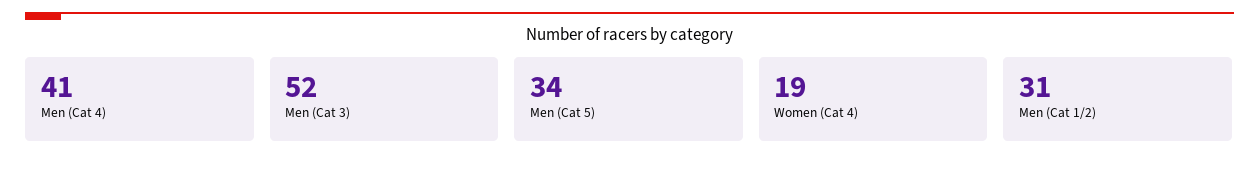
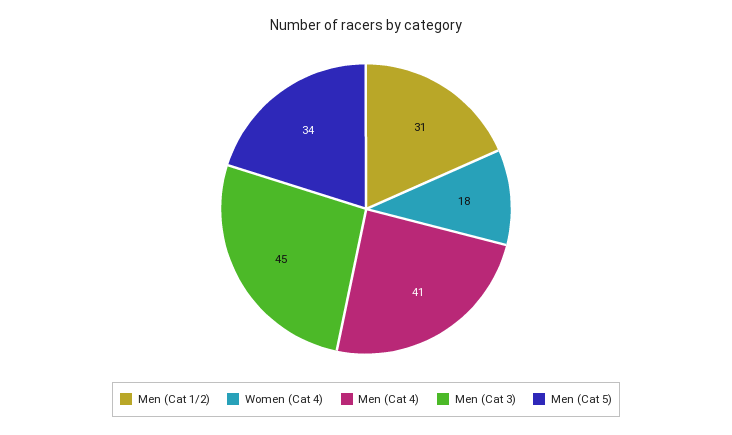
  {
    "Men (Cat 4)": 41,
-   "Men (Cat 3)": 52,
+   "Men (Cat 3)": 45,
    "Men (Cat 5)": 34,
-   "Women (Cat 4)": 19,
+   "Women (Cat 4)": 18,
    "Men (Cat 1/2)": 31
  }

